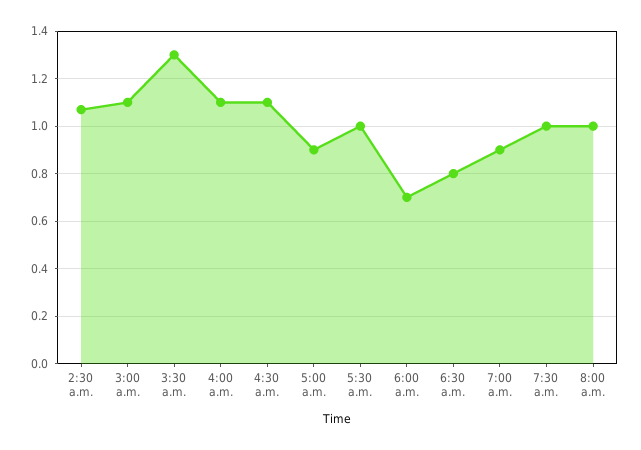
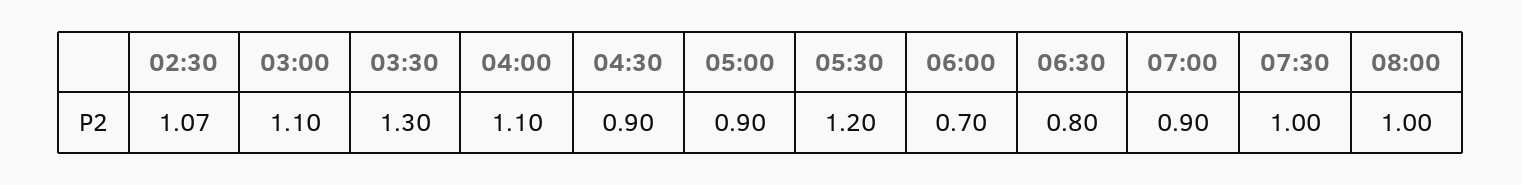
  {
    "2:30 a.m.": 1.07,
    "3:00 a.m.": 1.1,
    "3:30 a.m.": 1.3,
    "4:00 a.m.": 1.1,
-   "4:30 a.m.": 1.1,
+   "4:30 a.m.": 0.9,
    "5:00 a.m.": 0.9,
-   "5:30 a.m.": 1,
+   "5:30 a.m.": 1.2,
    "6:00 a.m.": 0.7,
    "6:30 a.m.": 0.8,
    "7:00 a.m.": 0.9,
    "7:30 a.m.": 1,
    "8:00 a.m.": 1
  }

